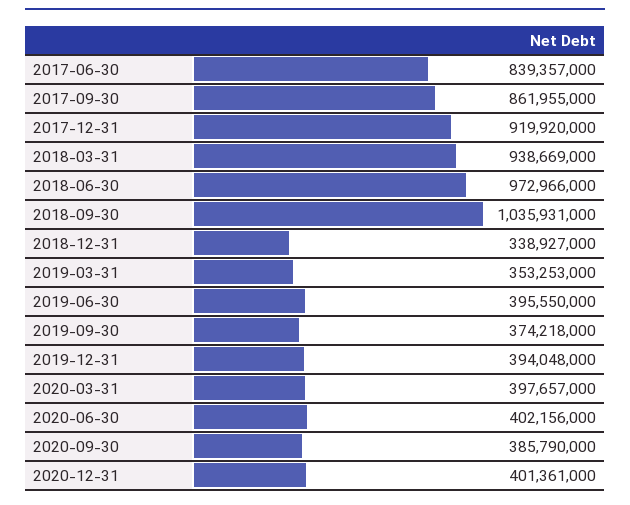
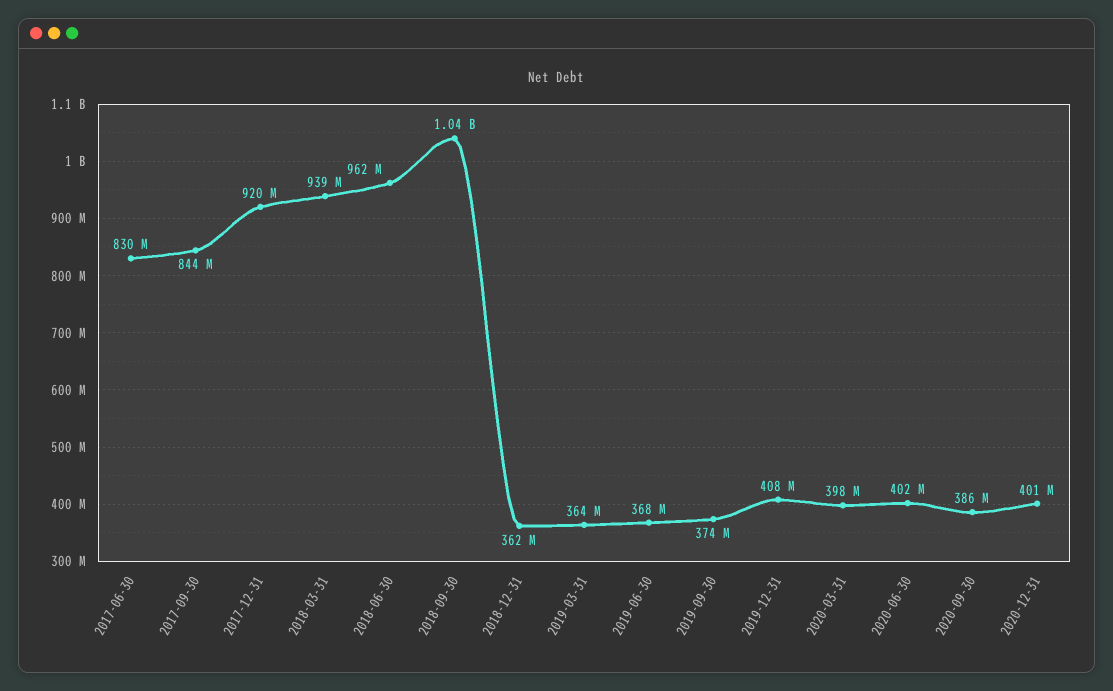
  {
-   "2017-06-30": 839357000,
+   "2017-06-30": 830000000,
-   "2017-09-30": 861955000,
+   "2017-09-30": 844000000,
    "2017-12-31": 919920000,
    "2018-03-31": 938669000,
-   "2018-06-30": 972966000,
+   "2018-06-30": 962000000,
    "2018-09-30": 1035931000,
-   "2018-12-31": 338927000,
+   "2018-12-31": 362000000,
-   "2019-03-31": 353253000,
+   "2019-03-31": 364000000,
-   "2019-06-30": 395550000,
+   "2019-06-30": 368000000,
    "2019-09-30": 374218000,
-   "2019-12-31": 394048000,
+   "2019-12-31": 408000000,
    "2020-03-31": 397657000,
    "2020-06-30": 402156000,
    "2020-09-30": 385790000,
    "2020-12-31": 401361000
  }

